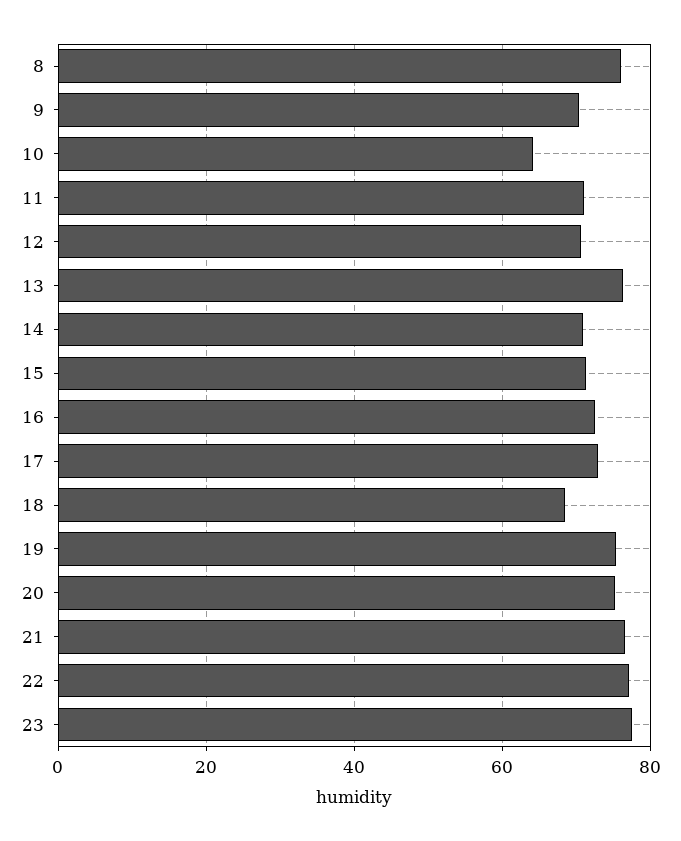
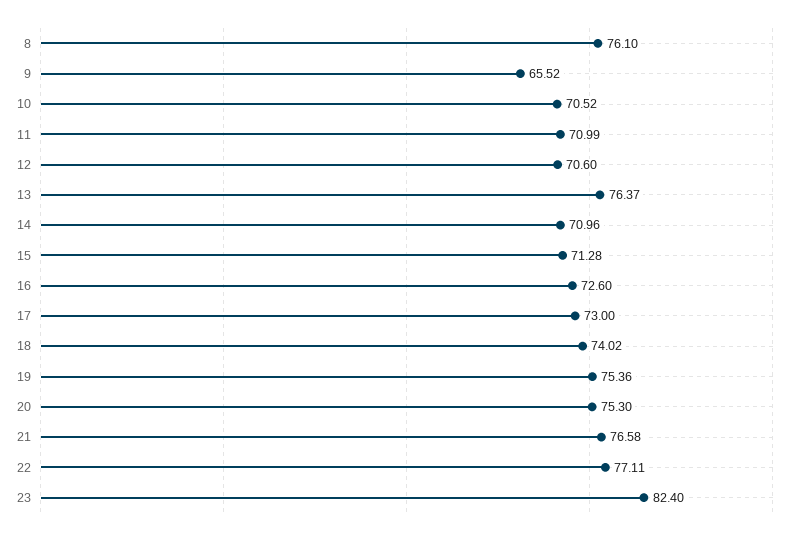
  {
    "8": 76.1,
-   "9": 70,
+   "9": 65.52,
-   "10": 64,
+   "10": 70.52,
    "11": 70.99,
    "12": 70.6,
    "13": 76.37,
    "14": 70.96,
    "15": 71.28,
    "16": 72.6,
    "17": 73,
-   "18": 68,
+   "18": 74.02,
    "19": 75.36,
    "20": 75.3,
    "21": 76.58,
    "22": 77.11,
-   "23": 78
+   "23": 82.4
  }

